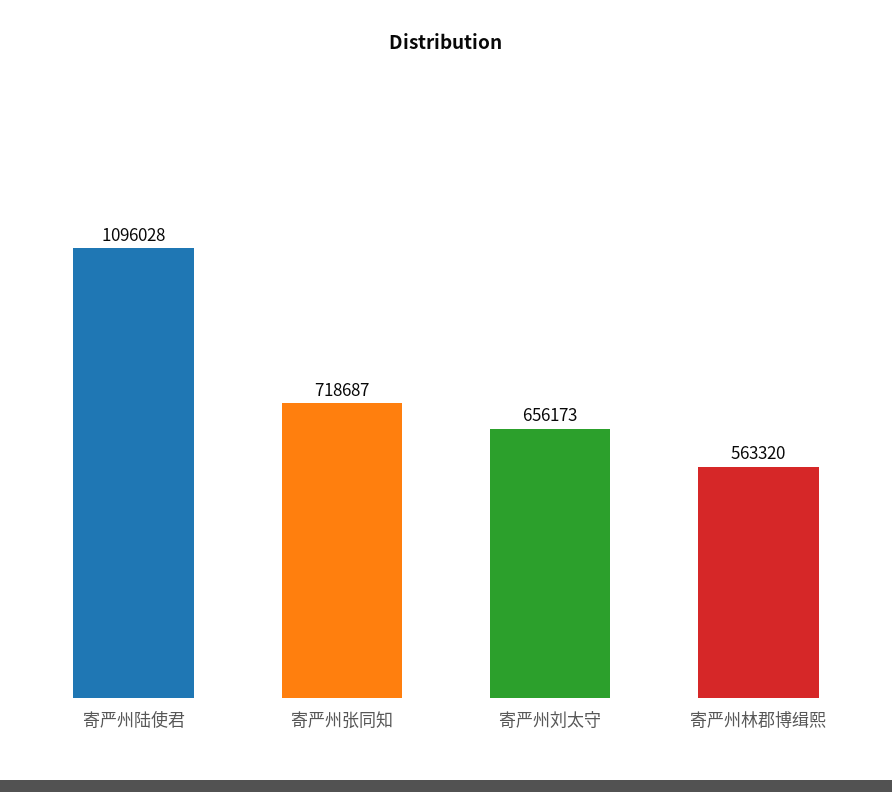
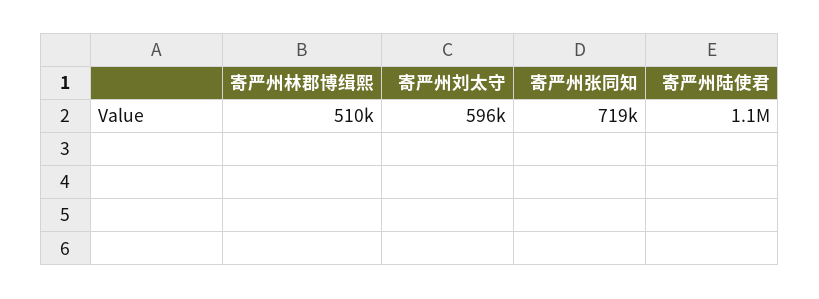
  {
    "寄严州陆使君": 1096028,
    "寄严州张同知": 718687,
-   "寄严州刘太守": 656173,
+   "寄严州刘太守": 596000,
-   "寄严州林郡博缉熙": 563320
+   "寄严州林郡博缉熙": 510000
  }

